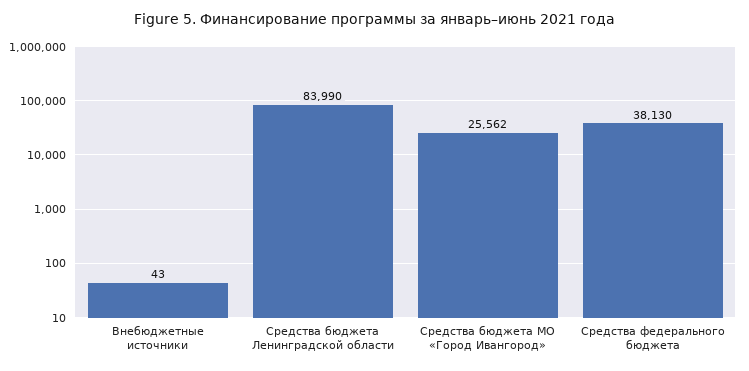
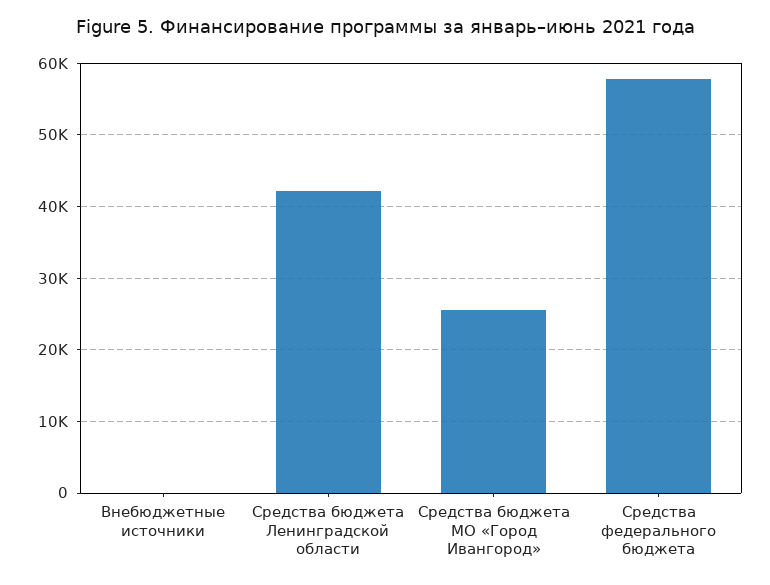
  {
    "Внебюджетные источники": 43,
-   "Средства бюджета Ленинградской области": 83990,
+   "Средства бюджета Ленинградской области": 42000,
    "Средства бюджета МО «Город Ивангород»": 25562,
-   "Средства федерального бюджета": 38130
+   "Средства федерального бюджета": 58000
  }

